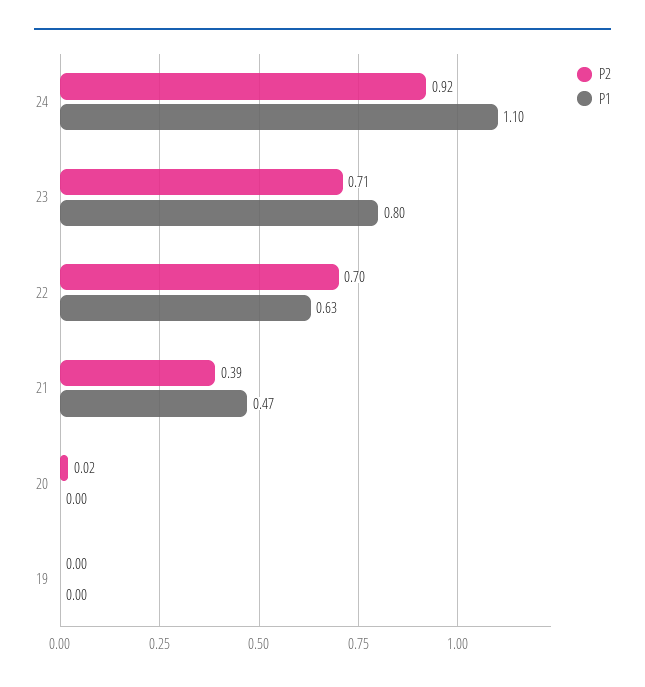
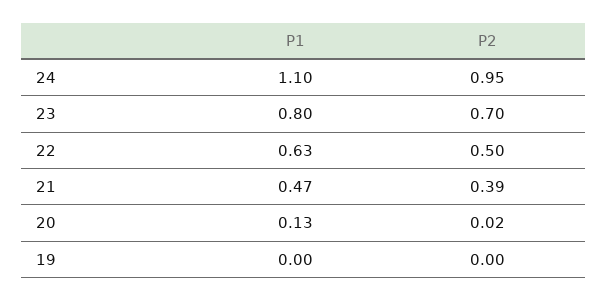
  {
    "P2": {
-     "24": 0.92,
+     "24": 0.95,
-     "23": 0.71,
+     "23": 0.7,
-     "22": 0.7,
+     "22": 0.5,
      "21": 0.39,
      "20": 0.02,
      "19": 0
    },
    "P1": {
      "24": 1.1,
      "23": 0.8,
      "22": 0.63,
      "21": 0.47,
-     "20": 0,
+     "20": 0.13,
      "19": 0
    }
  }

